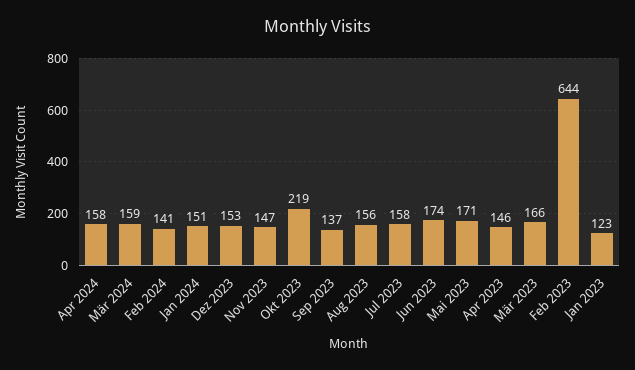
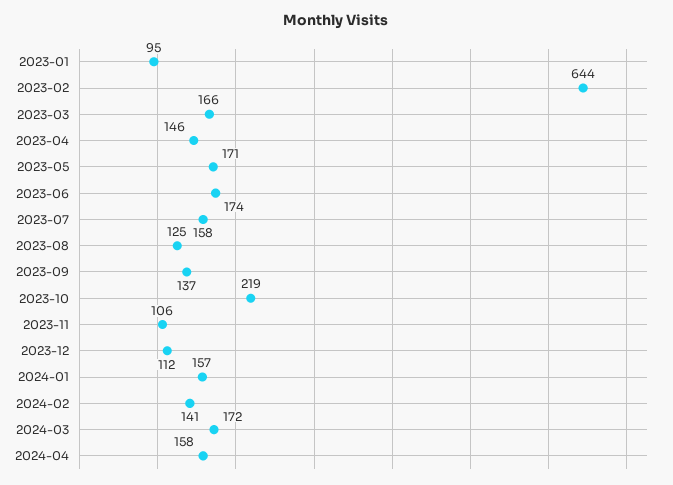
  {
    "Apr 2024": 158,
-   "Mär 2024": 159,
+   "Mär 2024": 172,
    "Feb 2024": 141,
-   "Jan 2024": 151,
+   "Jan 2024": 157,
-   "Dez 2023": 153,
+   "Dez 2023": 112,
-   "Nov 2023": 147,
+   "Nov 2023": 106,
    "Okt 2023": 219,
    "Sep 2023": 137,
-   "Aug 2023": 156,
+   "Aug 2023": 125,
    "Jul 2023": 158,
    "Jun 2023": 174,
    "Mai 2023": 171,
    "Apr 2023": 146,
    "Mär 2023": 166,
    "Feb 2023": 644,
-   "Jan 2023": 123
+   "Jan 2023": 95
  }

